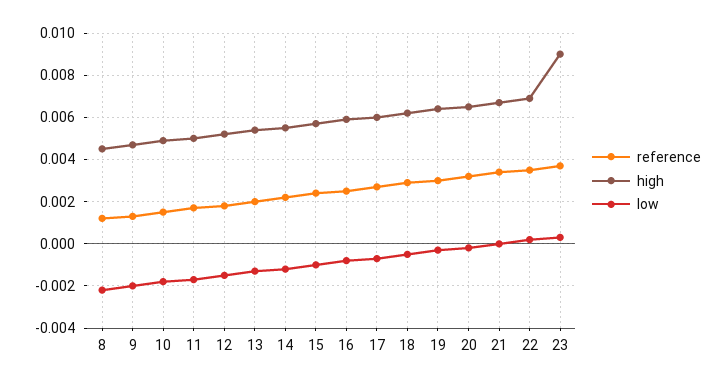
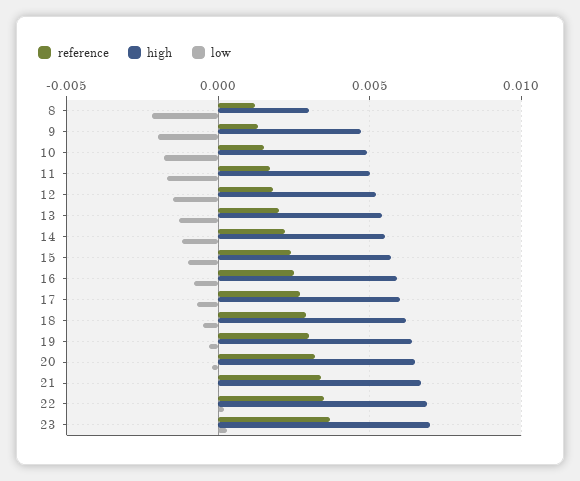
  {
    "reference": {
      "8": 0.001,
      "9": 0.0015,
      "10": 0.0015,
      "11": 0.0015,
      "12": 0.002,
      "13": 0.002,
      "14": 0.002,
      "15": 0.0025,
      "16": 0.0025,
      "17": 0.0025,
      "18": 0.003,
      "19": 0.003,
      "20": 0.003,
      "21": 0.0035,
      "22": 0.0035,
      "23": 0.0035
    },
    "high": {
-     "8": 0.0045,
+     "8": 0.003,
      "9": 0.0045,
      "10": 0.005,
      "11": 0.005,
      "12": 0.005,
      "13": 0.0055,
      "14": 0.0055,
      "15": 0.0055,
      "16": 0.006,
      "17": 0.006,
      "18": 0.006,
      "19": 0.0065,
      "20": 0.0065,
      "21": 0.0065,
      "22": 0.007,
-     "23": 0.009
+     "23": 0.007
    },
    "low": {
      "8": -0.002,
      "9": -0.002,
      "10": -0.002,
      "11": -0.0015,
      "12": -0.0015,
      "13": -0.0015,
      "14": -0.001,
      "15": -0.001,
      "16": -0.001,
      "17": -0.0005,
      "18": -0.0005,
      "19": -0.0005,
      "20": 0,
      "21": 0,
      "22": 0,
      "23": 0.0005
    }
  }

